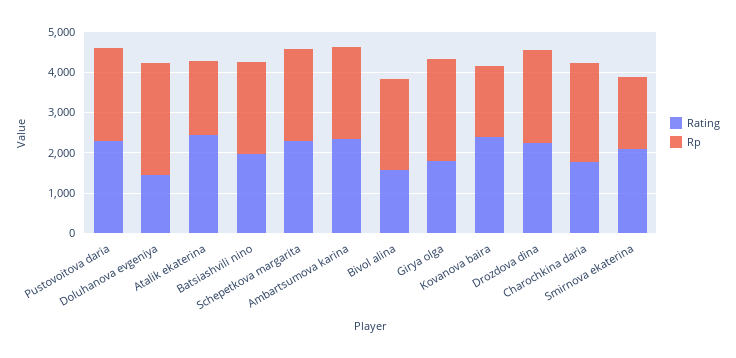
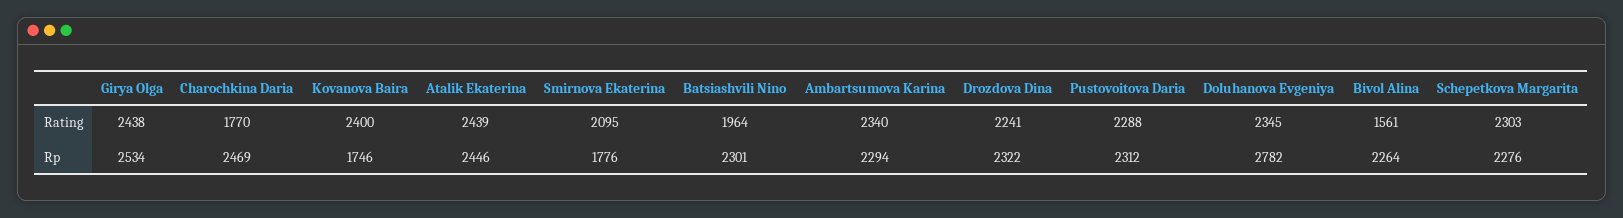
  {
    "Rating": {
      "Pustovoitova daria": 2288,
-     "Doluhanova evgeniya": 1400,
+     "Doluhanova evgeniya": 2345,
      "Atalik ekaterina": 2439,
      "Batsiashvili nino": 1964,
      "Schepetkova margarita": 2303,
      "Ambartsumova karina": 2340,
      "Bivol alina": 1561,
-     "Girya olga": 1800,
+     "Girya olga": 2438,
      "Kovanova baira": 2400,
      "Drozdova dina": 2241,
      "Charochkina daria": 1770,
      "Smirnova ekaterina": 2095
    },
    "Rp": {
      "Pustovoitova daria": 2312,
      "Doluhanova evgeniya": 2782,
-     "Atalik ekaterina": 1800,
+     "Atalik ekaterina": 2446,
      "Batsiashvili nino": 2301,
      "Schepetkova margarita": 2276,
      "Ambartsumova karina": 2294,
      "Bivol alina": 2264,
      "Girya olga": 2534,
      "Kovanova baira": 1746,
      "Drozdova dina": 2322,
      "Charochkina daria": 2469,
      "Smirnova ekaterina": 1776
    }
  }

